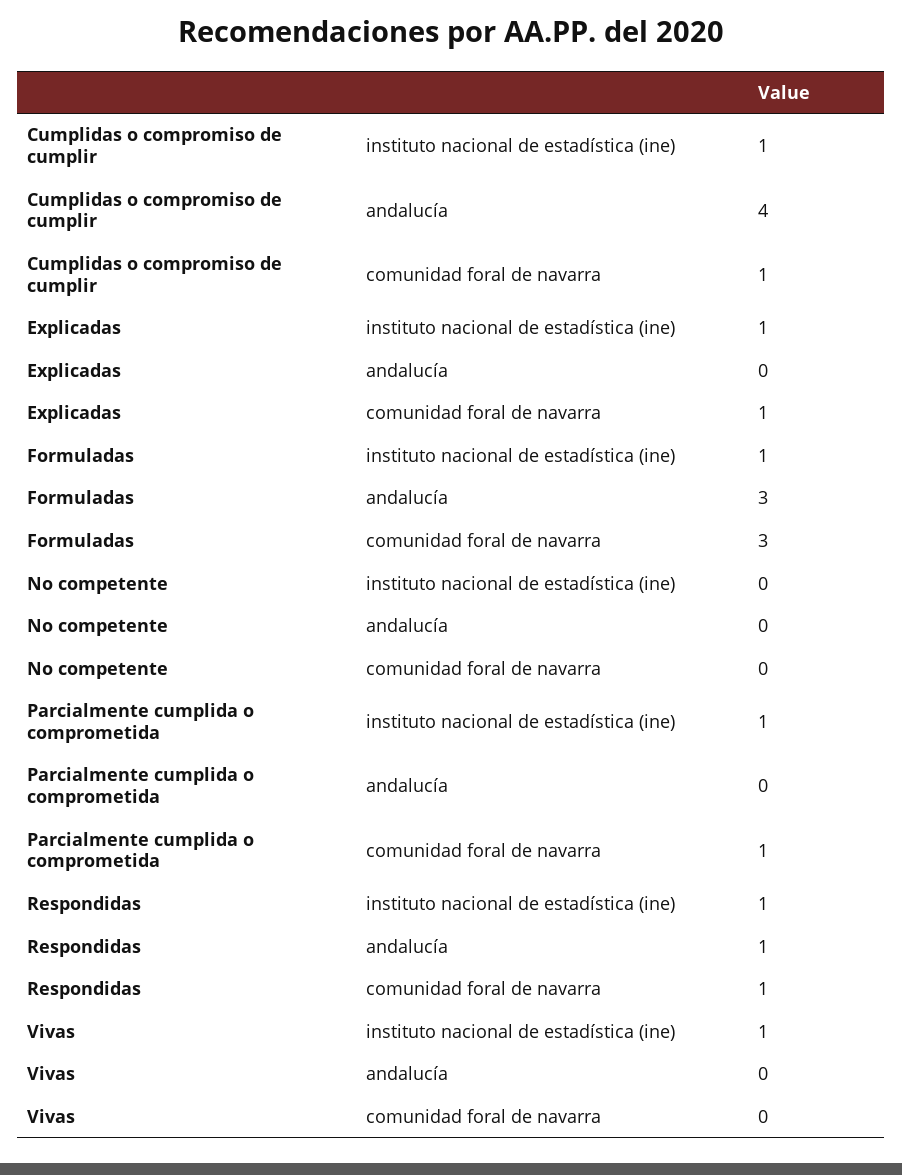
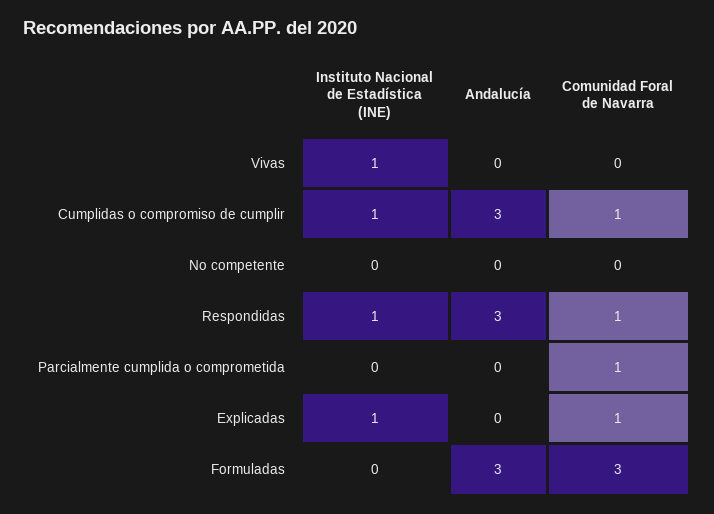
  {
    "Cumplidas o compromiso de cumplir": {
      "instituto nacional de estadística (ine)": 1,
-     "andalucía": 4,
+     "andalucía": 3,
      "comunidad foral de navarra": 1
    },
    "Explicadas": {
      "instituto nacional de estadística (ine)": 1,
      "andalucía": 0,
      "comunidad foral de navarra": 1
    },
    "Formuladas": {
-     "instituto nacional de estadística (ine)": 1,
+     "instituto nacional de estadística (ine)": 0,
      "andalucía": 3,
      "comunidad foral de navarra": 3
    },
    "No competente": {
      "instituto nacional de estadística (ine)": 0,
      "andalucía": 0,
      "comunidad foral de navarra": 0
    },
    "Parcialmente cumplida o comprometida": {
-     "instituto nacional de estadística (ine)": 1,
+     "instituto nacional de estadística (ine)": 0,
      "andalucía": 0,
      "comunidad foral de navarra": 1
    },
    "Respondidas": {
      "instituto nacional de estadística (ine)": 1,
-     "andalucía": 1,
+     "andalucía": 3,
      "comunidad foral de navarra": 1
    },
    "Vivas": {
      "instituto nacional de estadística (ine)": 1,
      "andalucía": 0,
      "comunidad foral de navarra": 0
    }
  }

